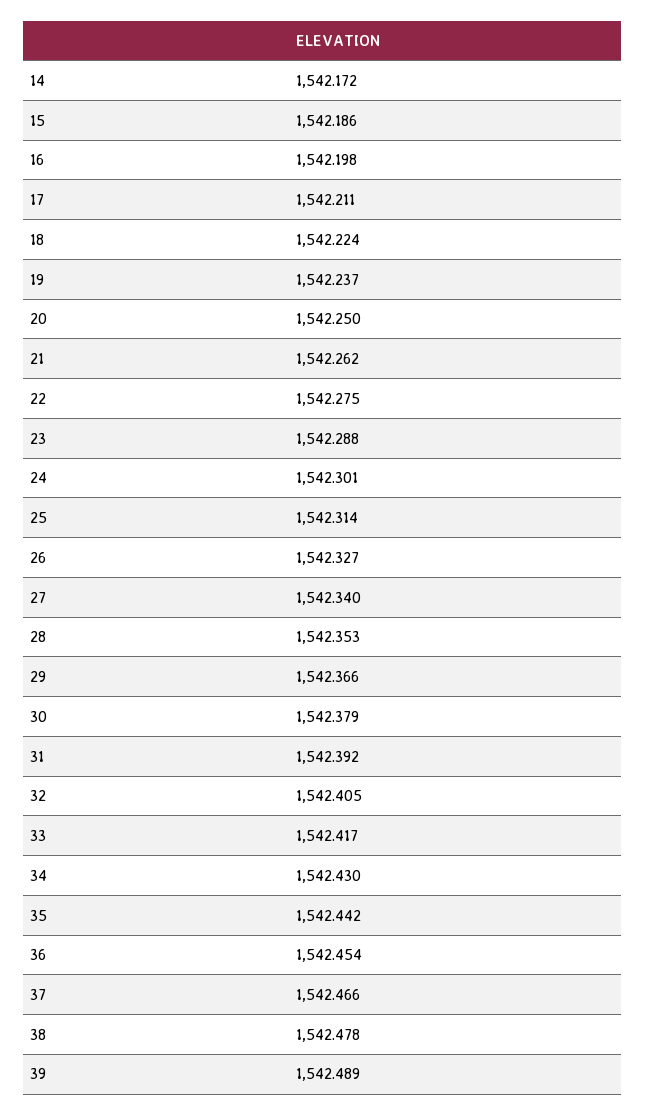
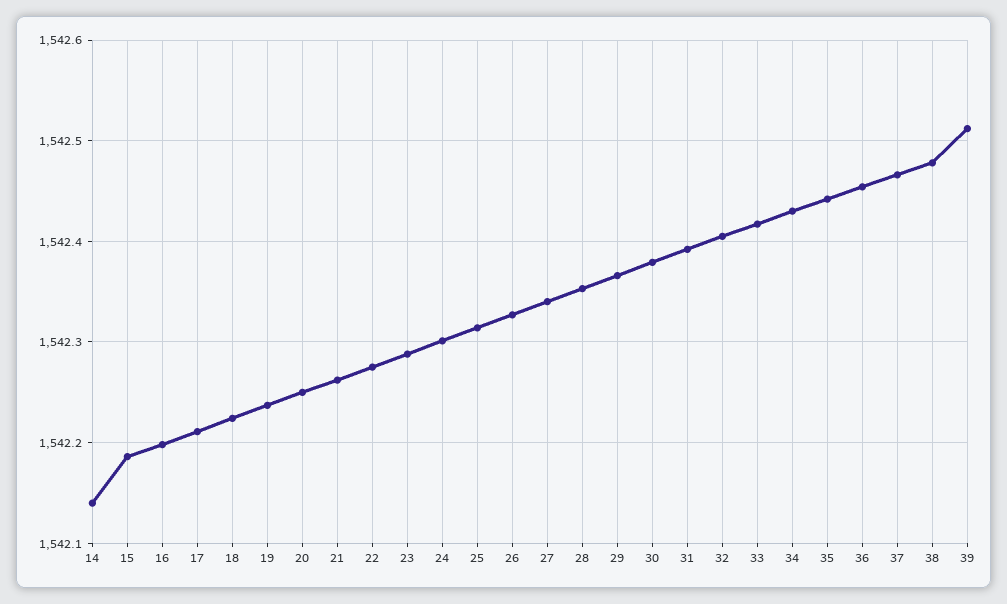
  {
-   "14": 1542.172,
+   "14": 1542.14,
    "15": 1542.186,
    "16": 1542.198,
    "17": 1542.211,
    "18": 1542.224,
    "19": 1542.237,
    "20": 1542.25,
    "21": 1542.262,
    "22": 1542.275,
    "23": 1542.288,
    "24": 1542.301,
    "25": 1542.314,
    "26": 1542.327,
    "27": 1542.34,
    "28": 1542.353,
    "29": 1542.366,
    "30": 1542.379,
    "31": 1542.392,
    "32": 1542.405,
    "33": 1542.417,
    "34": 1542.43,
    "35": 1542.442,
    "36": 1542.454,
    "37": 1542.466,
    "38": 1542.478,
-   "39": 1542.489
+   "39": 1542.51
  }

